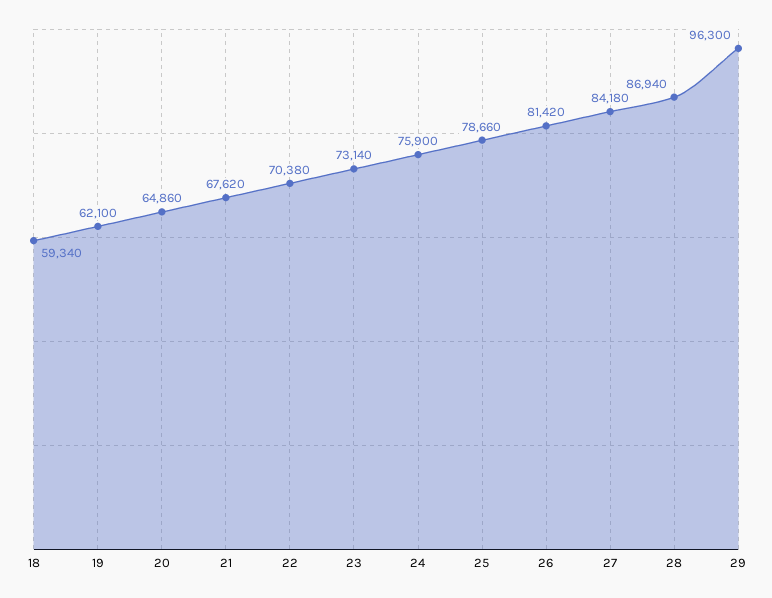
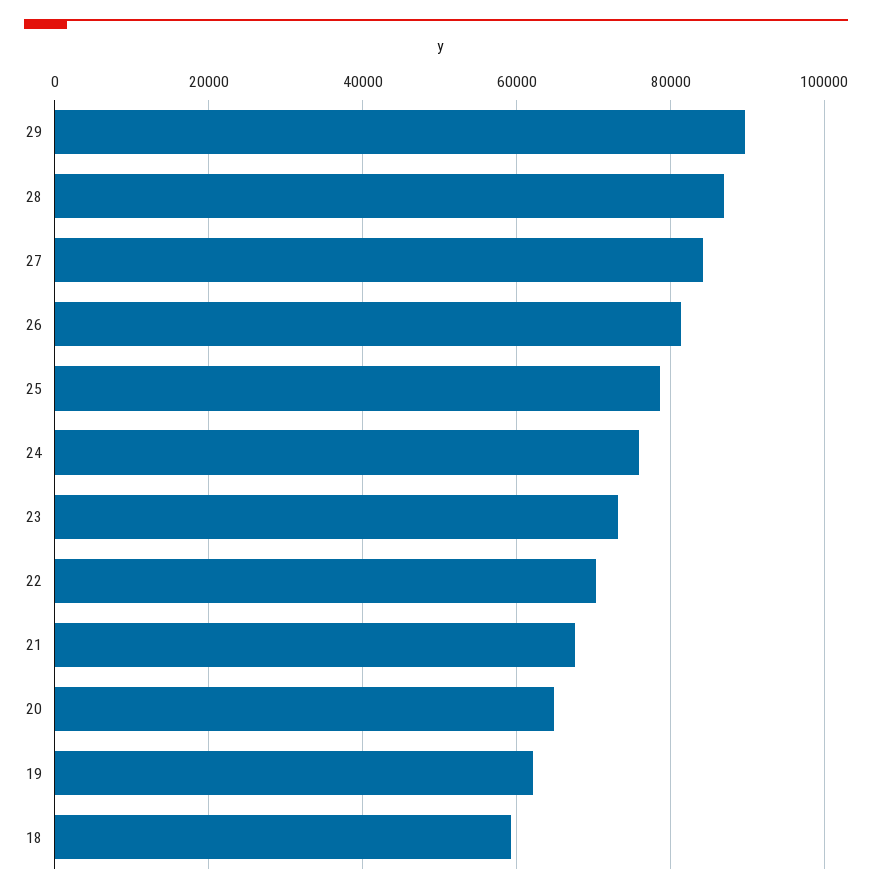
  {
    "18": 59340,
    "19": 62100,
    "20": 64860,
    "21": 67620,
    "22": 70380,
    "23": 73140,
    "24": 75900,
    "25": 78660,
    "26": 81420,
    "27": 84180,
    "28": 86940,
-   "29": 96300
+   "29": 90000
  }

